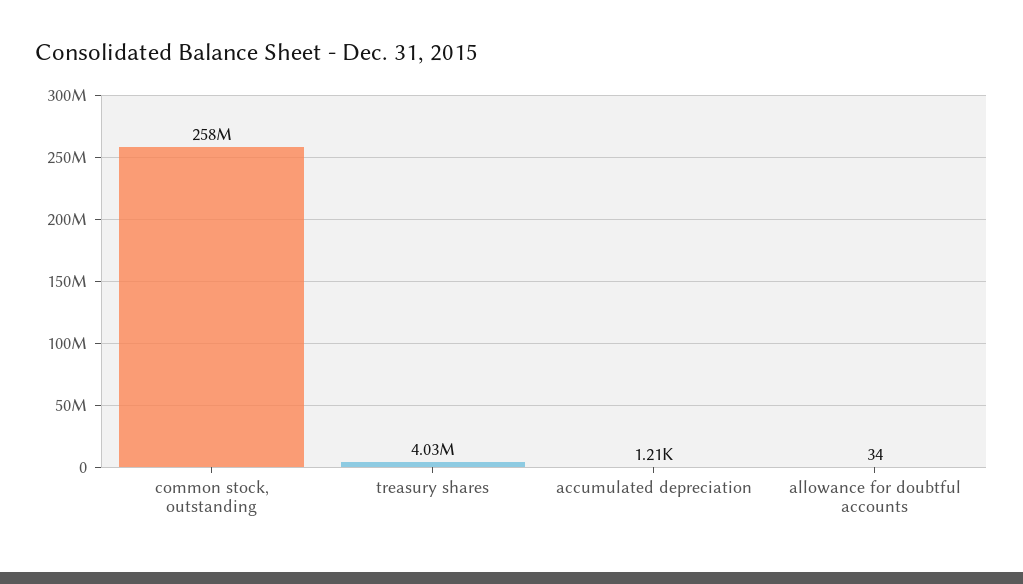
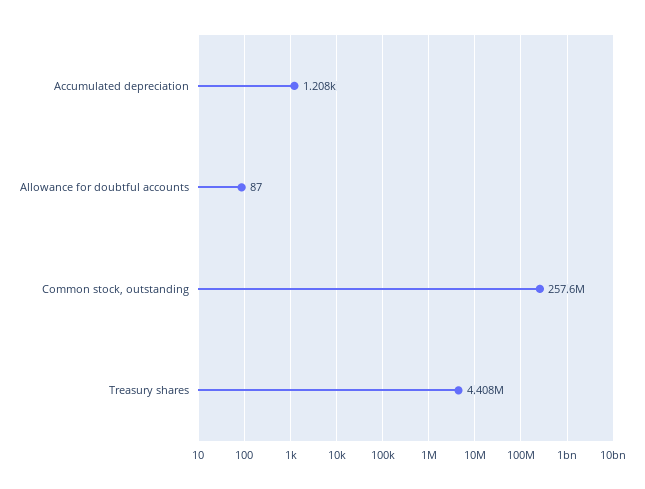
  {
    "common stock, outstanding": 257600000,
-   "treasury shares": 4030000,
+   "treasury shares": 4408000,
    "accumulated depreciation": 1208,
-   "allowance for doubtful accounts": 34
+   "allowance for doubtful accounts": 87
  }

